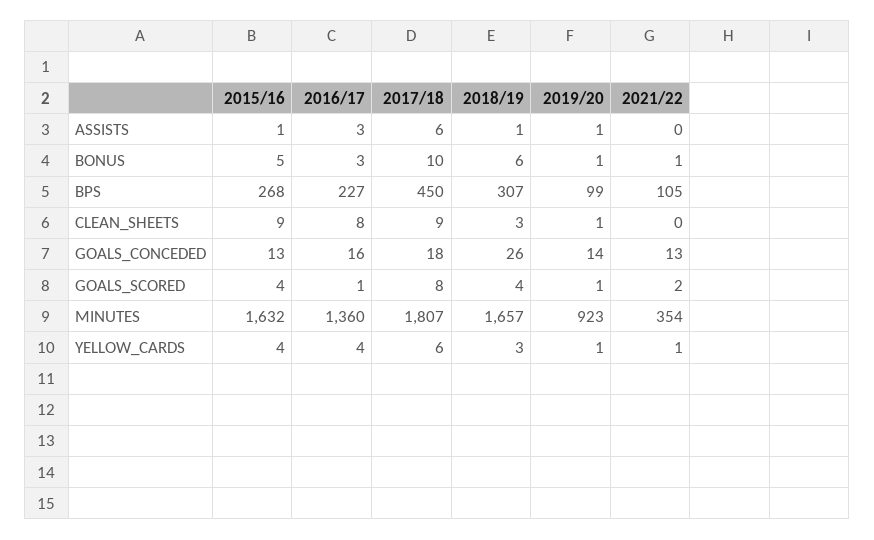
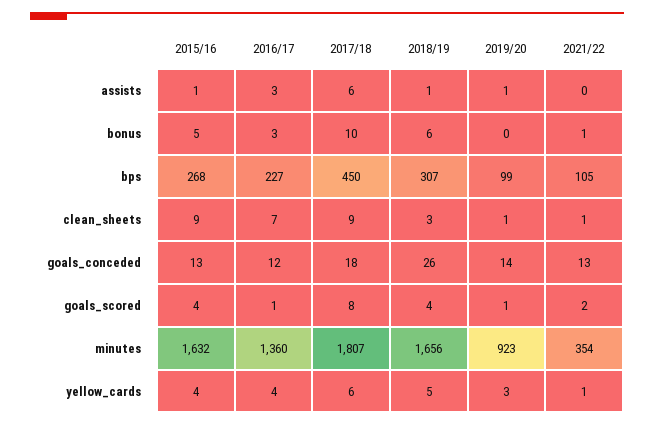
  {
    "2015/16": {
      "ASSISTS": 1,
      "BONUS": 5,
      "BPS": 268,
      "CLEAN_SHEETS": 9,
      "GOALS_CONCEDED": 13,
      "GOALS_SCORED": 4,
      "MINUTES": 1632,
      "YELLOW_CARDS": 4
    },
    "2016/17": {
      "ASSISTS": 3,
      "BONUS": 3,
      "BPS": 227,
-     "CLEAN_SHEETS": 8,
+     "CLEAN_SHEETS": 7,
-     "GOALS_CONCEDED": 16,
+     "GOALS_CONCEDED": 12,
      "GOALS_SCORED": 1,
      "MINUTES": 1360,
      "YELLOW_CARDS": 4
    },
    "2017/18": {
      "ASSISTS": 6,
      "BONUS": 10,
      "BPS": 450,
      "CLEAN_SHEETS": 9,
      "GOALS_CONCEDED": 18,
      "GOALS_SCORED": 8,
      "MINUTES": 1807,
      "YELLOW_CARDS": 6
    },
    "2018/19": {
      "ASSISTS": 1,
      "BONUS": 6,
      "BPS": 307,
      "CLEAN_SHEETS": 3,
      "GOALS_CONCEDED": 26,
      "GOALS_SCORED": 4,
-     "MINUTES": 1657,
+     "MINUTES": 1656,
-     "YELLOW_CARDS": 3
+     "YELLOW_CARDS": 5
    },
    "2019/20": {
      "ASSISTS": 1,
-     "BONUS": 1,
+     "BONUS": 0,
      "BPS": 99,
      "CLEAN_SHEETS": 1,
      "GOALS_CONCEDED": 14,
      "GOALS_SCORED": 1,
      "MINUTES": 923,
-     "YELLOW_CARDS": 1
+     "YELLOW_CARDS": 3
    },
    "2021/22": {
      "ASSISTS": 0,
      "BONUS": 1,
      "BPS": 105,
-     "CLEAN_SHEETS": 0,
+     "CLEAN_SHEETS": 1,
      "GOALS_CONCEDED": 13,
      "GOALS_SCORED": 2,
      "MINUTES": 354,
      "YELLOW_CARDS": 1
    }
  }

